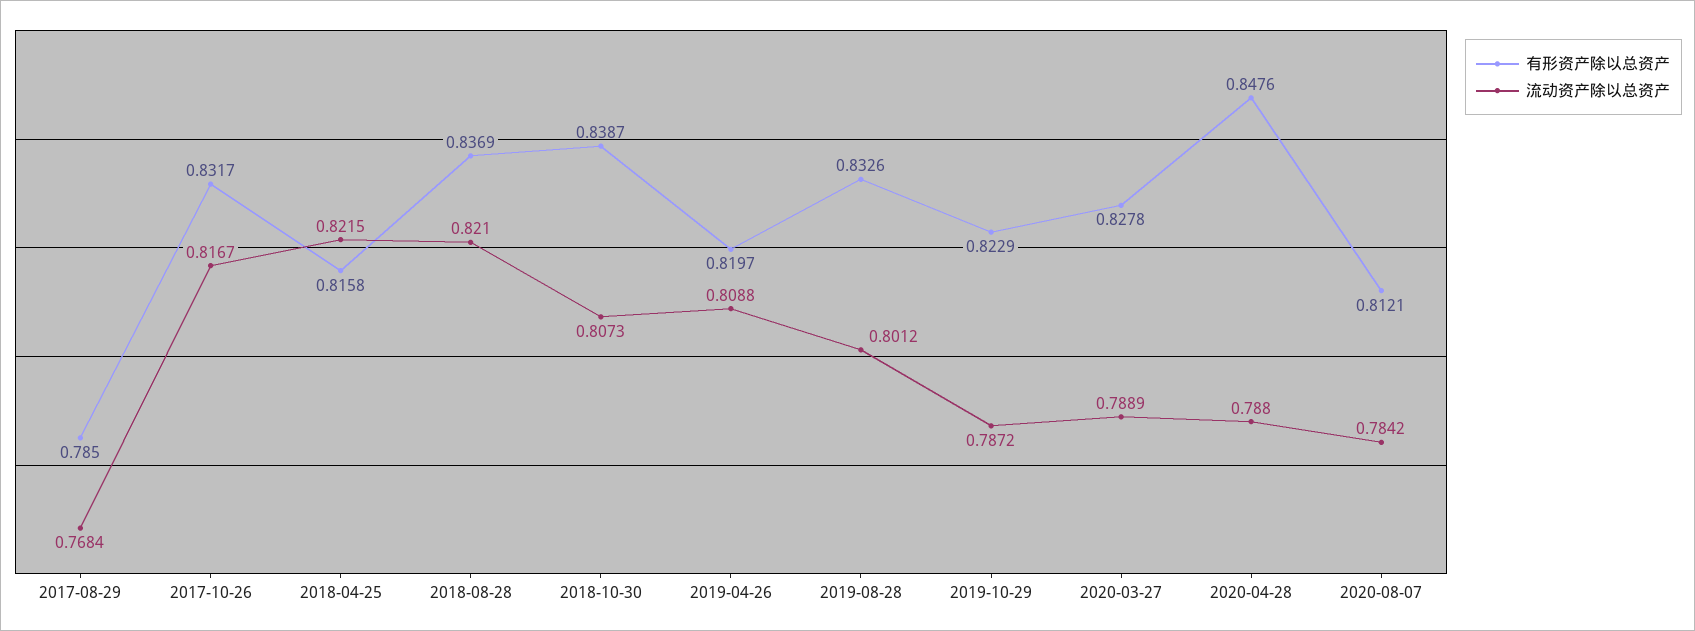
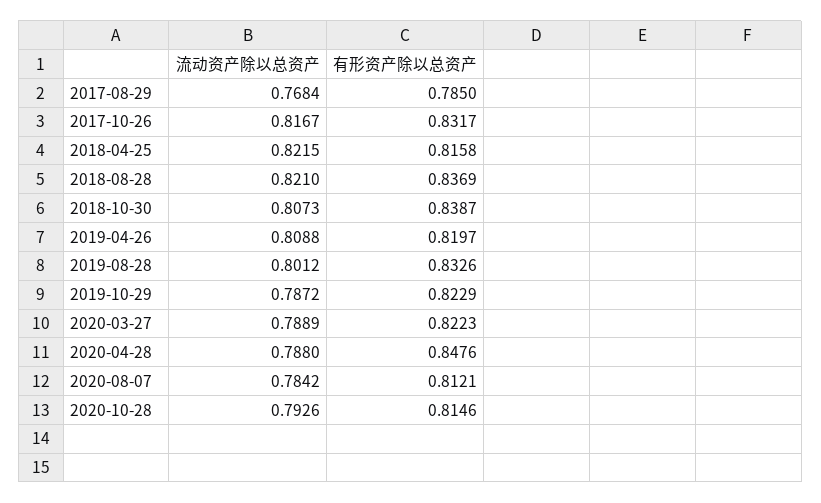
  {
    "有形资产除以总资产": {
      "2017-08-29": 0.785,
      "2017-10-26": 0.8317,
      "2018-04-25": 0.8158,
      "2018-08-28": 0.8369,
      "2018-10-30": 0.8387,
      "2019-04-26": 0.8197,
      "2019-08-28": 0.8326,
      "2019-10-29": 0.8229,
-     "2020-03-27": 0.8278,
+     "2020-03-27": 0.8223,
      "2020-04-28": 0.8476,
-     "2020-08-07": 0.8121
+     "2020-08-07": 0.8121,
+     "2020-10-28": 0.8146
    },
    "流动资产除以总资产": {
      "2017-08-29": 0.7684,
      "2017-10-26": 0.8167,
      "2018-04-25": 0.8215,
      "2018-08-28": 0.821,
      "2018-10-30": 0.8073,
      "2019-04-26": 0.8088,
      "2019-08-28": 0.8012,
      "2019-10-29": 0.7872,
      "2020-03-27": 0.7889,
      "2020-04-28": 0.788,
-     "2020-08-07": 0.7842
+     "2020-08-07": 0.7842,
+     "2020-10-28": 0.7926
    }
  }

